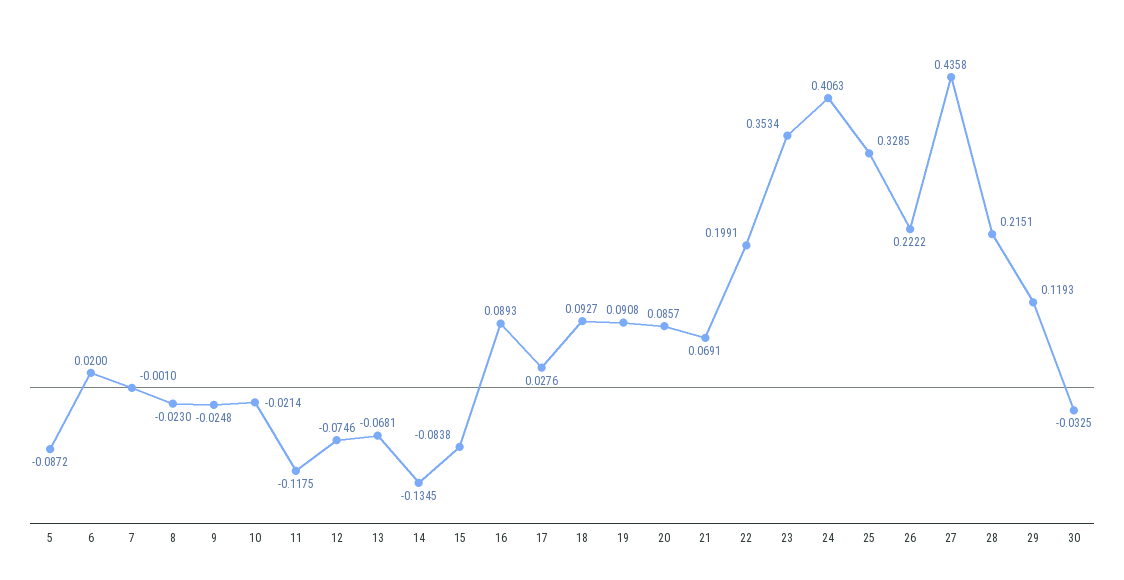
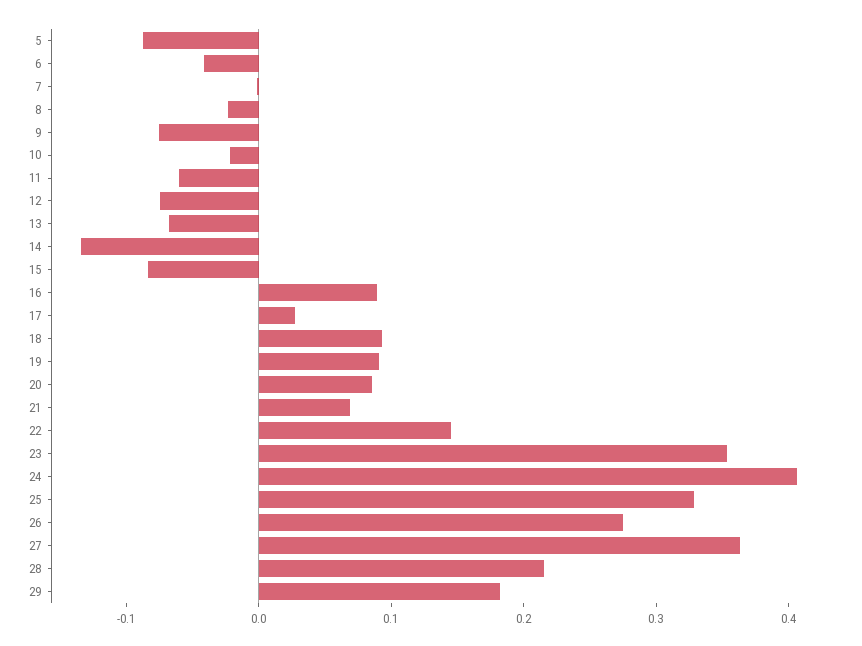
  {
    "5": -0.0872,
-   "6": 0.02,
+   "6": -0.04,
    "7": -0.001,
    "8": -0.023,
-   "9": -0.0248,
+   "9": -0.08,
    "10": -0.0214,
-   "11": -0.1175,
+   "11": -0.06,
    "12": -0.0746,
    "13": -0.0681,
    "14": -0.1345,
    "15": -0.0838,
    "16": 0.0893,
    "17": 0.0276,
    "18": 0.0927,
    "19": 0.0908,
    "20": 0.0857,
    "21": 0.0691,
-   "22": 0.1991,
+   "22": 0.14,
    "23": 0.3534,
    "24": 0.4063,
    "25": 0.3285,
-   "26": 0.2222,
+   "26": 0.28,
-   "27": 0.4358,
+   "27": 0.36,
    "28": 0.2151,
-   "29": 0.1193,
+   "29": 0.18
-   "30": -0.0325
  }

